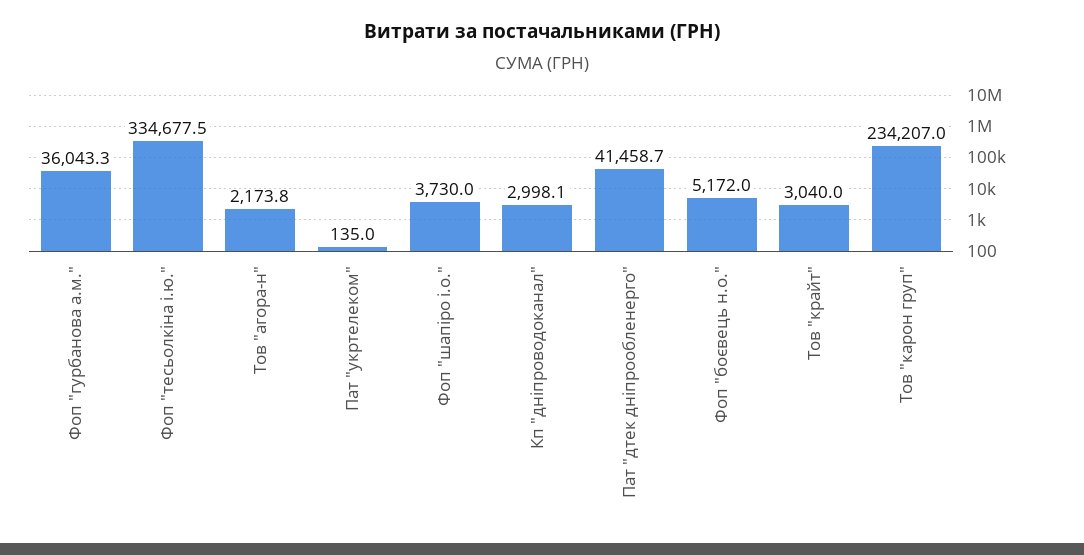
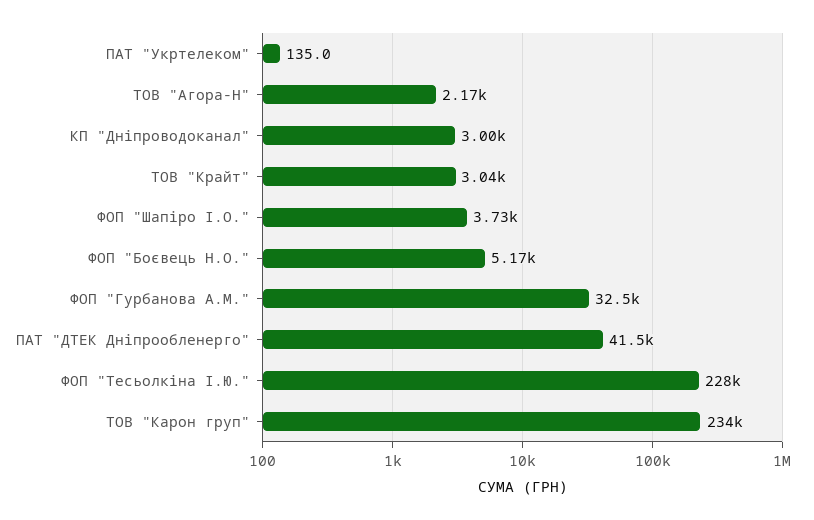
  {
-   "Фоп \"гурбанова а.м.\"": 36043.3,
+   "Фоп \"гурбанова а.м.\"": 32500,
-   "Фоп \"тесьолкіна і.ю.\"": 334677.5,
+   "Фоп \"тесьолкіна і.ю.\"": 228000,
    "Тов \"агора-н\"": 2173.8,
    "Пат \"укртелеком\"": 135,
    "Фоп \"шапіро і.о.\"": 3730,
    "Кп \"дніпроводоканал\"": 2998.1,
    "Пат \"дтек дніпрообленерго\"": 41458.7,
    "Фоп \"боєвець н.о.\"": 5172,
    "Тов \"крайт\"": 3040,
    "Тов \"карон груп\"": 234207
  }

